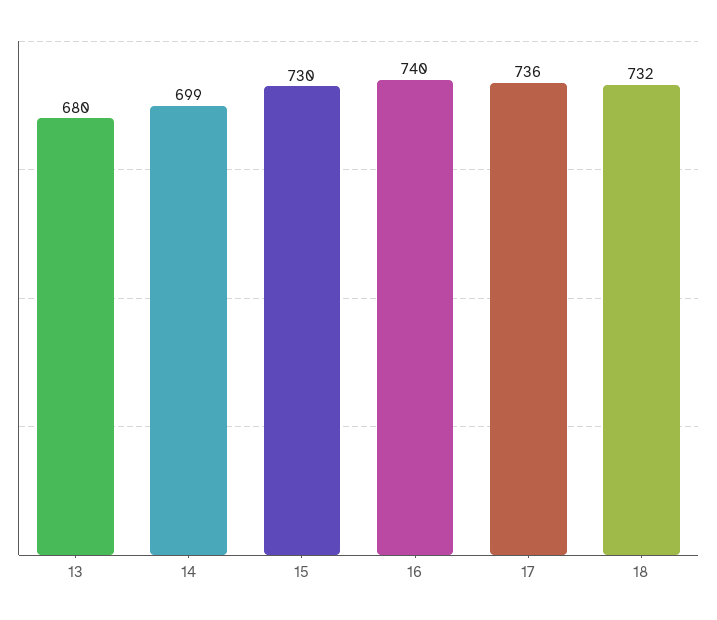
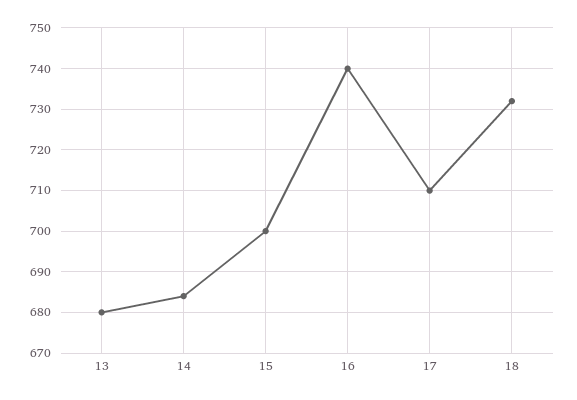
  {
    "13": 680,
-   "14": 699,
+   "14": 685,
-   "15": 730,
+   "15": 700,
    "16": 740,
-   "17": 736,
+   "17": 710,
    "18": 732
  }

